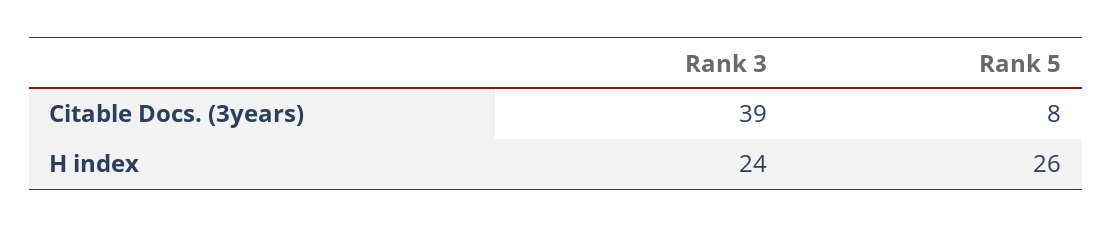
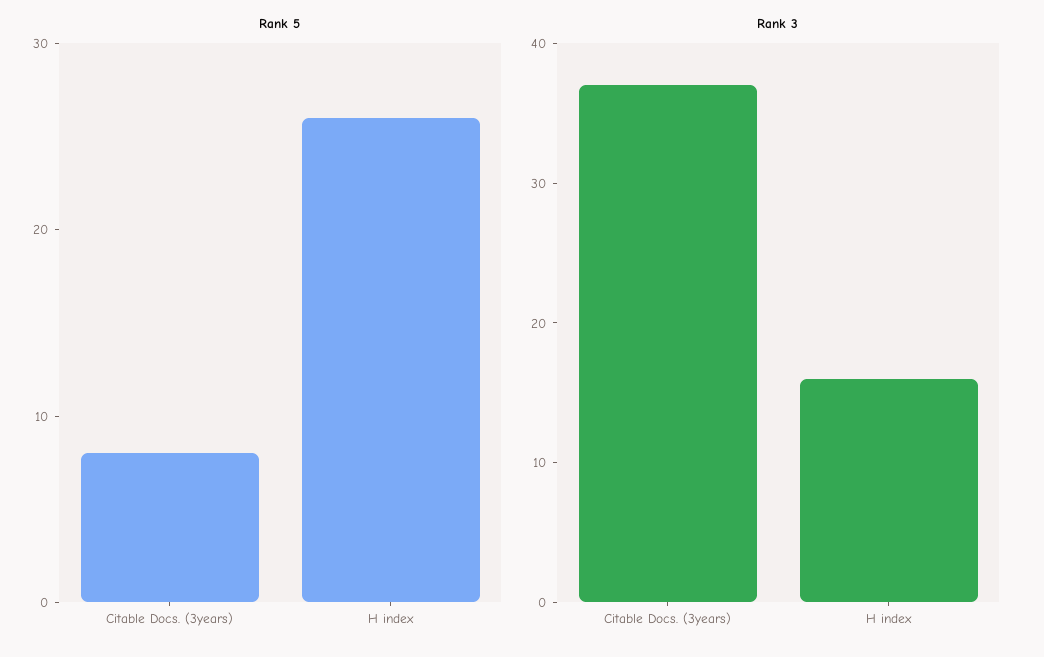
  {
    "Rank 3": {
-     "Citable Docs. (3years)": 39,
+     "Citable Docs. (3years)": 37,
-     "H index": 24
+     "H index": 16
    },
    "Rank 5": {
      "Citable Docs. (3years)": 8,
      "H index": 26
    }
  }

